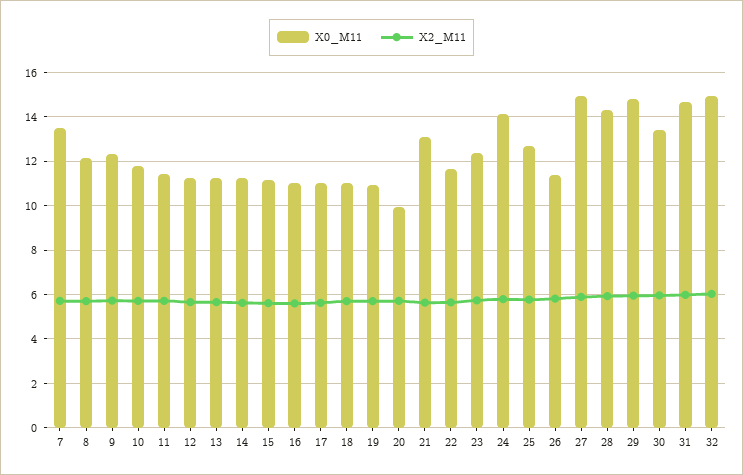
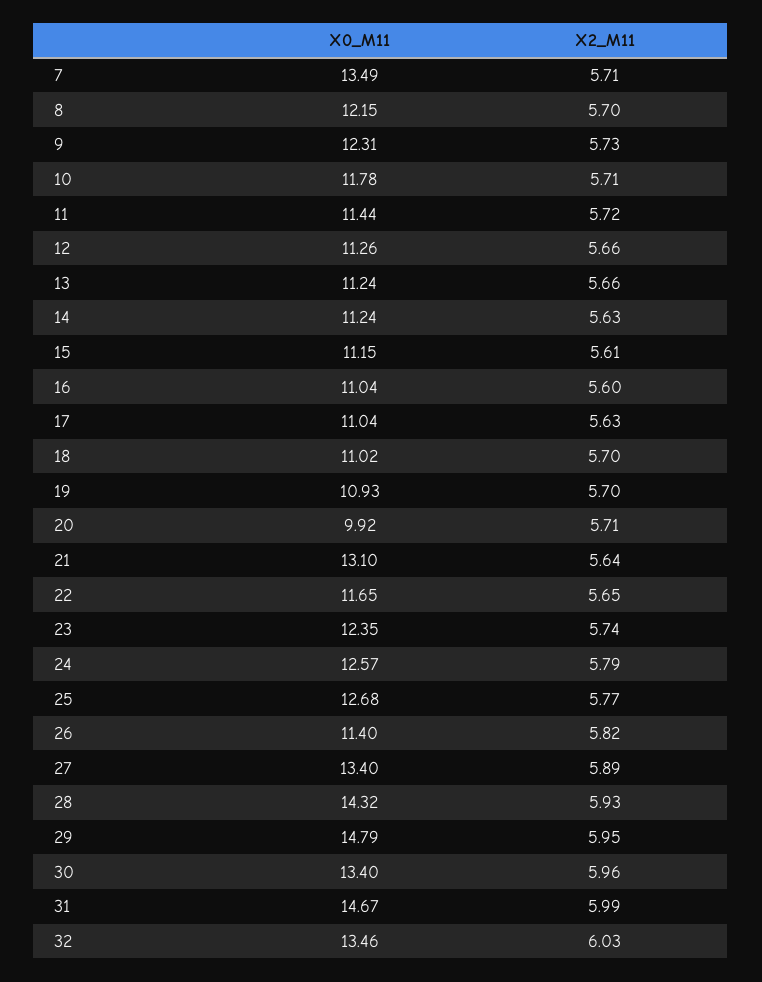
  {
    "X0_M11": {
      "7": 13.49,
      "8": 12.15,
      "9": 12.31,
      "10": 11.78,
      "11": 11.44,
      "12": 11.26,
      "13": 11.24,
      "14": 11.24,
      "15": 11.15,
      "16": 11.04,
      "17": 11.04,
      "18": 11.02,
      "19": 10.93,
      "20": 9.92,
      "21": 13.1,
      "22": 11.65,
      "23": 12.35,
-     "24": 14,
+     "24": 12.57,
      "25": 12.68,
      "26": 11.4,
-     "27": 15,
+     "27": 13.4,
      "28": 14.32,
      "29": 14.79,
      "30": 13.4,
      "31": 14.67,
-     "32": 15
+     "32": 13.46
    },
    "X2_M11": {
      "7": 5.71,
      "8": 5.7,
      "9": 5.73,
      "10": 5.71,
      "11": 5.72,
      "12": 5.66,
      "13": 5.66,
      "14": 5.63,
      "15": 5.61,
      "16": 5.6,
      "17": 5.63,
      "18": 5.7,
      "19": 5.7,
      "20": 5.71,
      "21": 5.64,
      "22": 5.65,
      "23": 5.74,
      "24": 5.79,
      "25": 5.77,
      "26": 5.82,
      "27": 5.89,
      "28": 5.93,
      "29": 5.95,
      "30": 5.96,
      "31": 5.99,
      "32": 6.03
    }
  }

